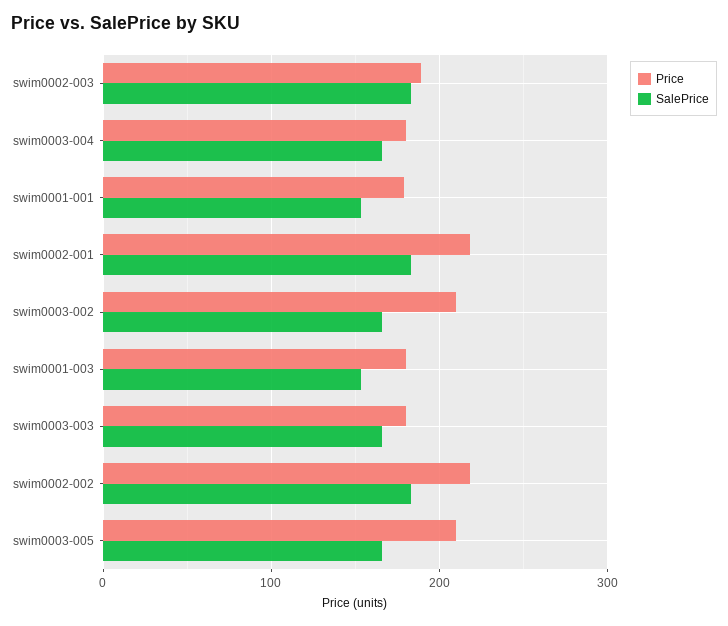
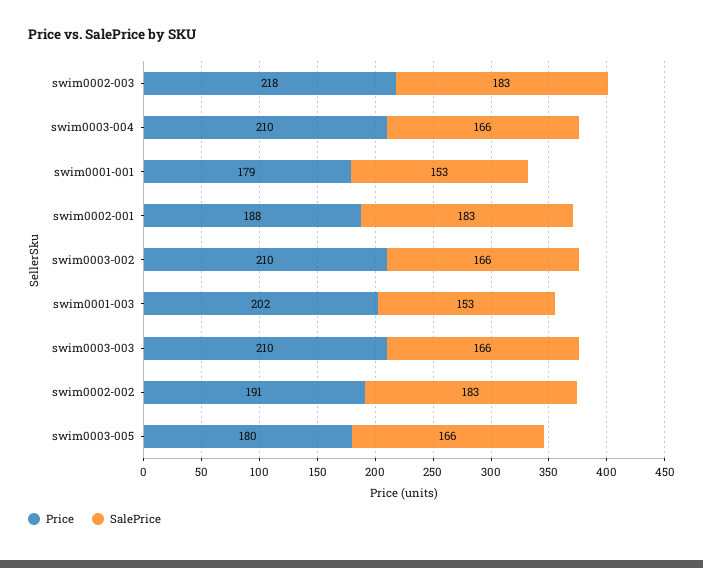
  {
    "Price": {
-     "swim0002-003": 190,
+     "swim0002-003": 218,
-     "swim0003-004": 180,
+     "swim0003-004": 210,
      "swim0001-001": 179,
-     "swim0002-001": 220,
+     "swim0002-001": 188,
      "swim0003-002": 210,
-     "swim0001-003": 180,
+     "swim0001-003": 202,
-     "swim0003-003": 180,
+     "swim0003-003": 210,
-     "swim0002-002": 220,
+     "swim0002-002": 191,
-     "swim0003-005": 210
+     "swim0003-005": 180
    },
    "SalePrice": {
      "swim0002-003": 183,
      "swim0003-004": 166,
      "swim0001-001": 153,
      "swim0002-001": 183,
      "swim0003-002": 166,
      "swim0001-003": 153,
      "swim0003-003": 166,
      "swim0002-002": 183,
      "swim0003-005": 166
    }
  }

